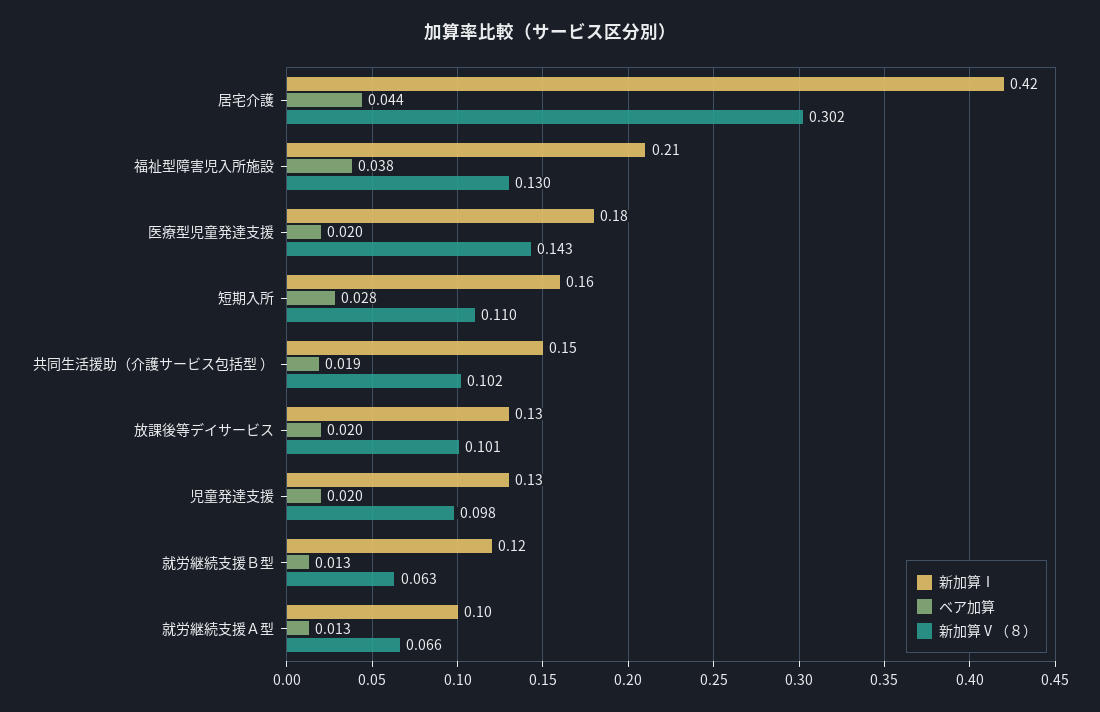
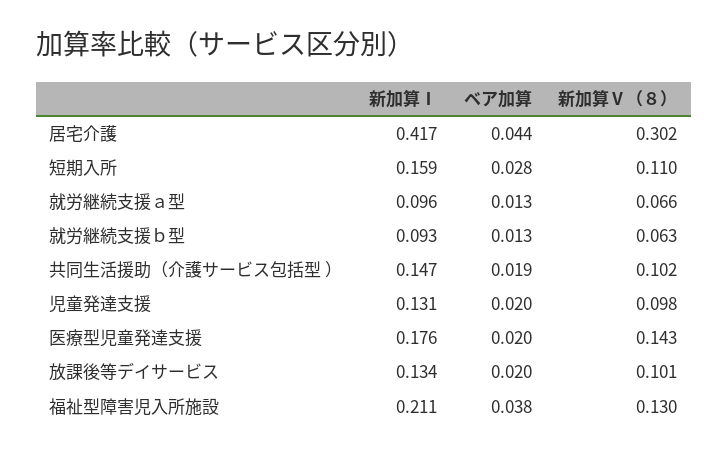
  {
    "新加算Ⅰ": {
      "居宅介護": 0.417,
      "福祉型障害児入所施設": 0.211,
      "医療型児童発達支援": 0.176,
      "短期入所": 0.159,
      "共同生活援助（介護サービス包括型 ）": 0.147,
      "放課後等デイサービス": 0.134,
      "児童発達支援": 0.131,
-     "就労継続支援Ｂ型": 0.12,
+     "就労継続支援Ｂ型": 0.093,
      "就労継続支援Ａ型": 0.096
    },
    "ベア加算": {
      "居宅介護": 0.044,
      "福祉型障害児入所施設": 0.038,
      "医療型児童発達支援": 0.02,
      "短期入所": 0.028,
      "共同生活援助（介護サービス包括型 ）": 0.019,
      "放課後等デイサービス": 0.02,
      "児童発達支援": 0.02,
      "就労継続支援Ｂ型": 0.013,
      "就労継続支援Ａ型": 0.013
    },
    "新加算Ⅴ（８）": {
      "居宅介護": 0.302,
      "福祉型障害児入所施設": 0.13,
      "医療型児童発達支援": 0.143,
      "短期入所": 0.11,
      "共同生活援助（介護サービス包括型 ）": 0.102,
      "放課後等デイサービス": 0.101,
      "児童発達支援": 0.098,
      "就労継続支援Ｂ型": 0.063,
      "就労継続支援Ａ型": 0.066
    }
  }

